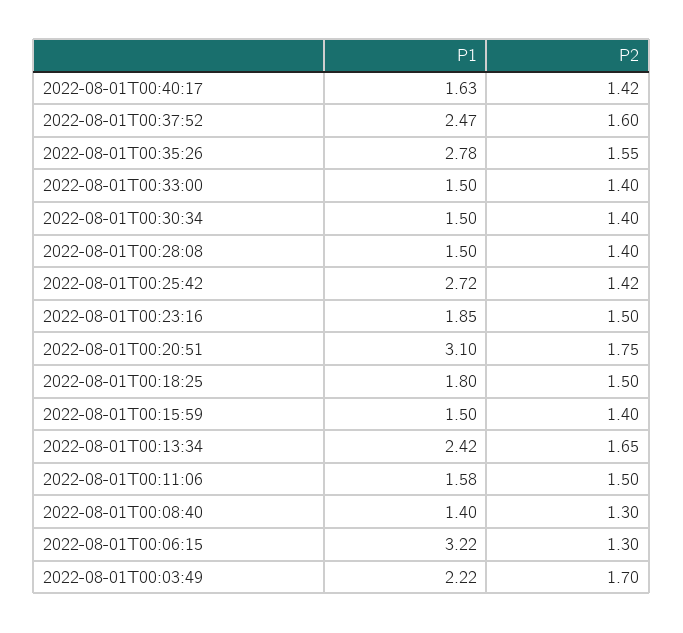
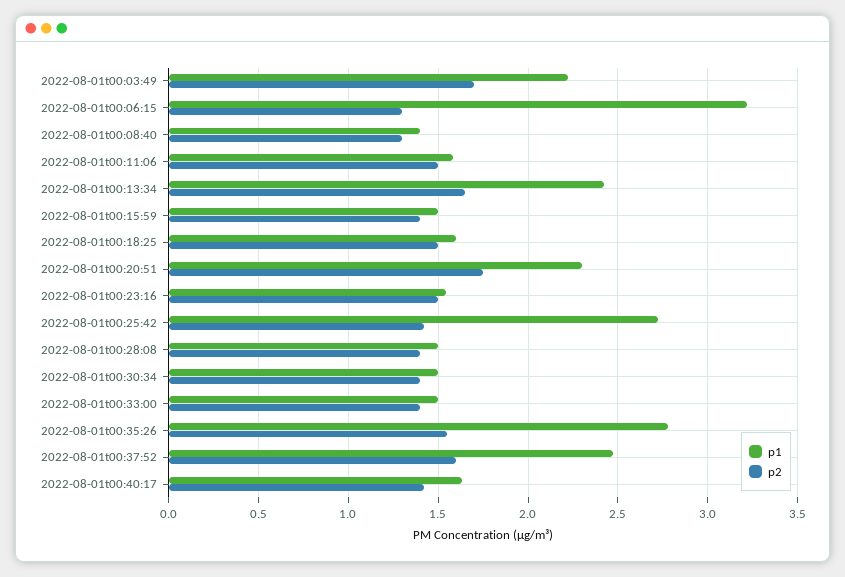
  {
    "P1": {
      "2022-08-01T00:40:17": 1.63,
      "2022-08-01T00:37:52": 2.47,
      "2022-08-01T00:35:26": 2.78,
      "2022-08-01T00:33:00": 1.5,
      "2022-08-01T00:30:34": 1.5,
      "2022-08-01T00:28:08": 1.5,
      "2022-08-01T00:25:42": 2.72,
-     "2022-08-01T00:23:16": 1.85,
+     "2022-08-01T00:23:16": 1.55,
-     "2022-08-01T00:20:51": 3.1,
+     "2022-08-01T00:20:51": 2.3,
-     "2022-08-01T00:18:25": 1.8,
+     "2022-08-01T00:18:25": 1.6,
      "2022-08-01T00:15:59": 1.5,
      "2022-08-01T00:13:34": 2.42,
      "2022-08-01T00:11:06": 1.58,
      "2022-08-01T00:08:40": 1.4,
      "2022-08-01T00:06:15": 3.22,
      "2022-08-01T00:03:49": 2.22
    },
    "P2": {
      "2022-08-01T00:40:17": 1.42,
      "2022-08-01T00:37:52": 1.6,
      "2022-08-01T00:35:26": 1.55,
      "2022-08-01T00:33:00": 1.4,
      "2022-08-01T00:30:34": 1.4,
      "2022-08-01T00:28:08": 1.4,
      "2022-08-01T00:25:42": 1.42,
      "2022-08-01T00:23:16": 1.5,
      "2022-08-01T00:20:51": 1.75,
      "2022-08-01T00:18:25": 1.5,
      "2022-08-01T00:15:59": 1.4,
      "2022-08-01T00:13:34": 1.65,
      "2022-08-01T00:11:06": 1.5,
      "2022-08-01T00:08:40": 1.3,
      "2022-08-01T00:06:15": 1.3,
      "2022-08-01T00:03:49": 1.7
    }
  }

